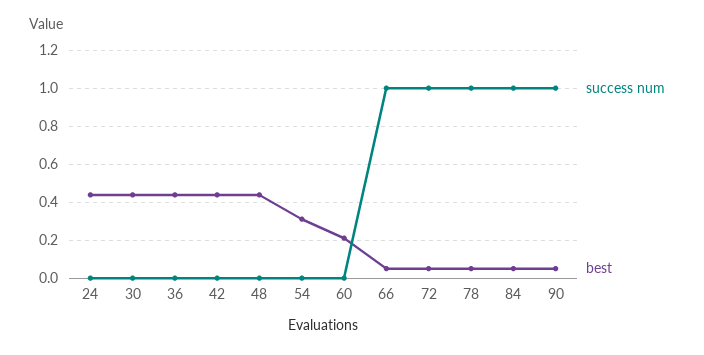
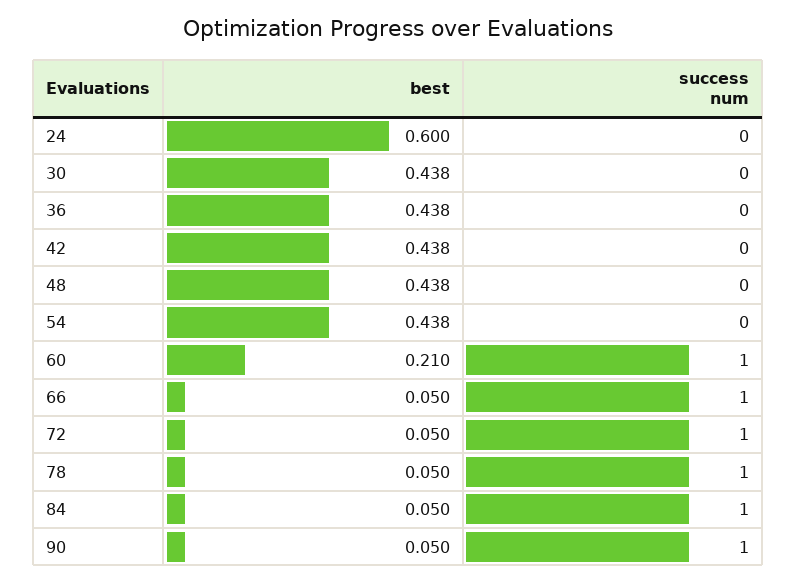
  {
    "success num": {
      "24": 0,
      "30": 0,
      "36": 0,
      "42": 0,
      "48": 0,
      "54": 0,
-     "60": 0,
+     "60": 1,
      "66": 1,
      "72": 1,
      "78": 1,
      "84": 1,
      "90": 1
    },
    "best": {
-     "24": 0.45,
+     "24": 0.6,
      "30": 0.438,
      "36": 0.438,
      "42": 0.438,
      "48": 0.438,
-     "54": 0.3,
+     "54": 0.438,
      "60": 0.21,
      "66": 0.05,
      "72": 0.05,
      "78": 0.05,
      "84": 0.05,
      "90": 0.05
    }
  }

